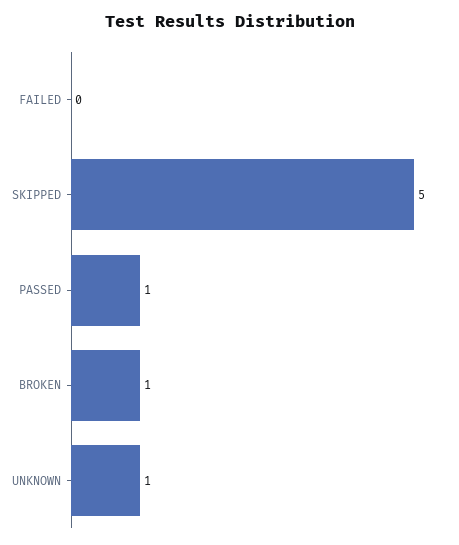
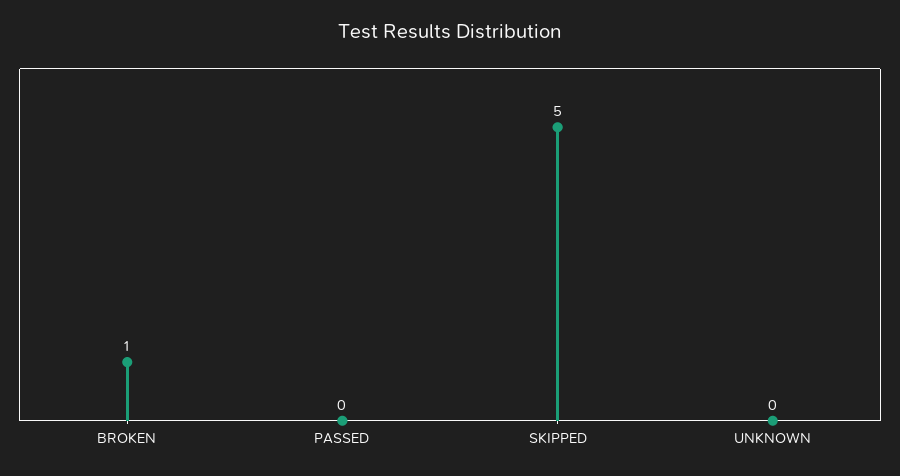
  {
-   "FAILED": 0,
    "SKIPPED": 5,
-   "PASSED": 1,
+   "PASSED": 0,
    "BROKEN": 1,
-   "UNKNOWN": 1
+   "UNKNOWN": 0
  }

